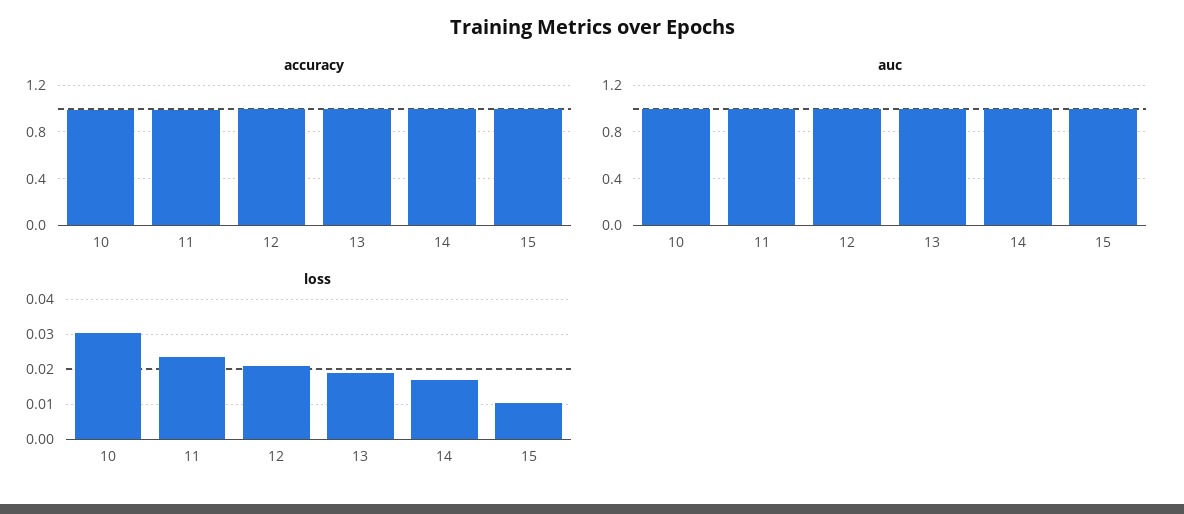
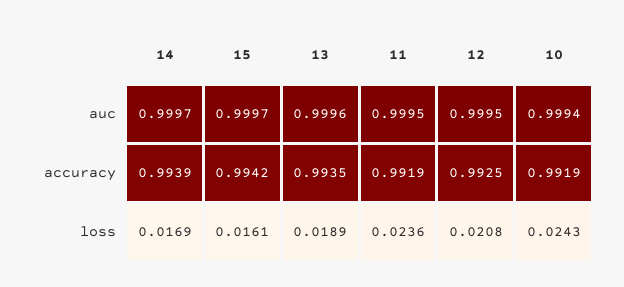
  {
    "accuracy": {
      "10": 0.9919,
      "11": 0.9919,
      "12": 0.9925,
      "13": 0.9935,
      "14": 0.9939,
      "15": 0.9942
    },
    "auc": {
      "10": 0.9994,
      "11": 0.9995,
      "12": 0.9995,
      "13": 0.9996,
      "14": 0.9997,
      "15": 0.9997
    },
    "loss": {
-     "10": 0.03,
+     "10": 0.0243,
      "11": 0.0236,
      "12": 0.0208,
      "13": 0.0189,
      "14": 0.0169,
-     "15": 0.01
+     "15": 0.0161
    }
  }

